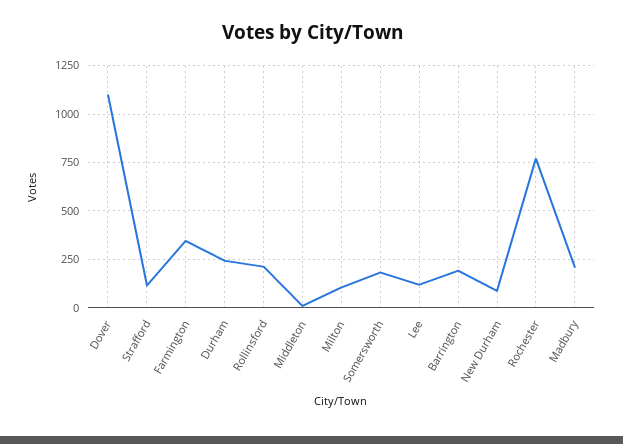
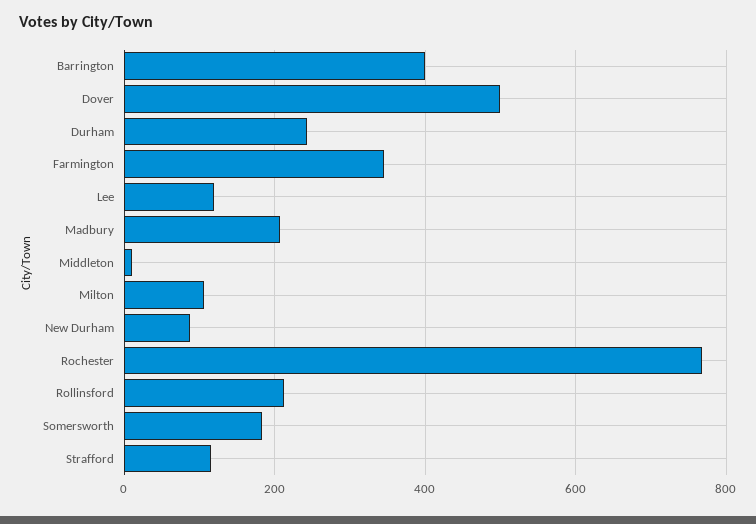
  {
-   "Dover": 1100,
+   "Dover": 500,
    "Strafford": 120,
    "Farmington": 340,
    "Durham": 240,
    "Rollinsford": 220,
    "Middleton": 20,
    "Milton": 100,
    "Somersworth": 180,
    "Lee": 120,
-   "Barrington": 200,
+   "Barrington": 400,
    "New Durham": 80,
    "Rochester": 760,
    "Madbury": 200
  }

